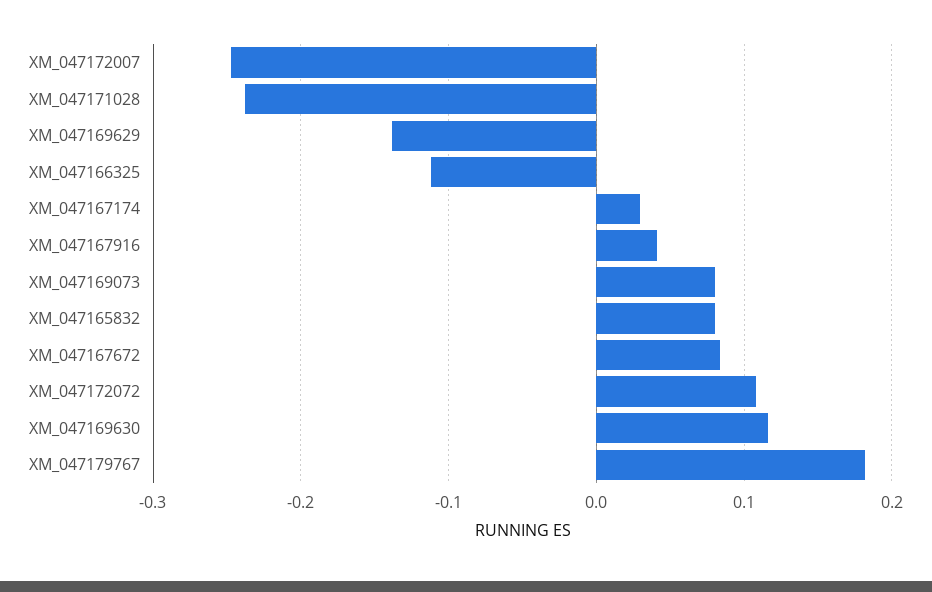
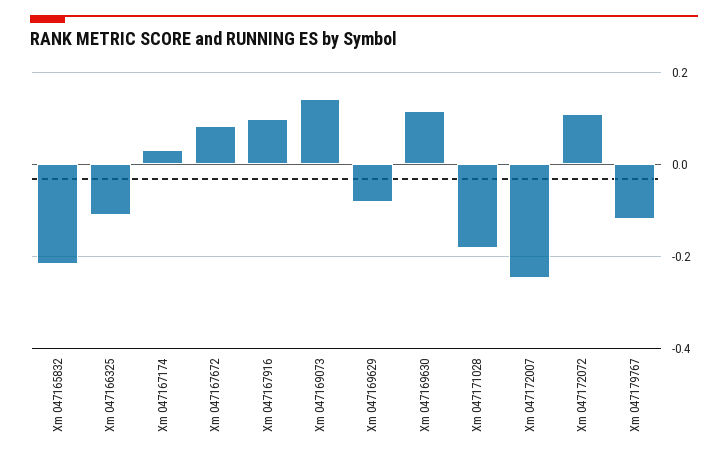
  {
    "XM_047172007": -0.25,
-   "XM_047171028": -0.24,
+   "XM_047171028": -0.18,
-   "XM_047169629": -0.14,
+   "XM_047169629": -0.08,
    "XM_047166325": -0.11,
    "XM_047167174": 0.03,
-   "XM_047167916": 0.04,
+   "XM_047167916": 0.1,
-   "XM_047169073": 0.08,
+   "XM_047169073": 0.14,
-   "XM_047165832": 0.08,
+   "XM_047165832": -0.22,
    "XM_047167672": 0.08,
    "XM_047172072": 0.11,
    "XM_047169630": 0.12,
-   "XM_047179767": 0.18
+   "XM_047179767": -0.12
  }

